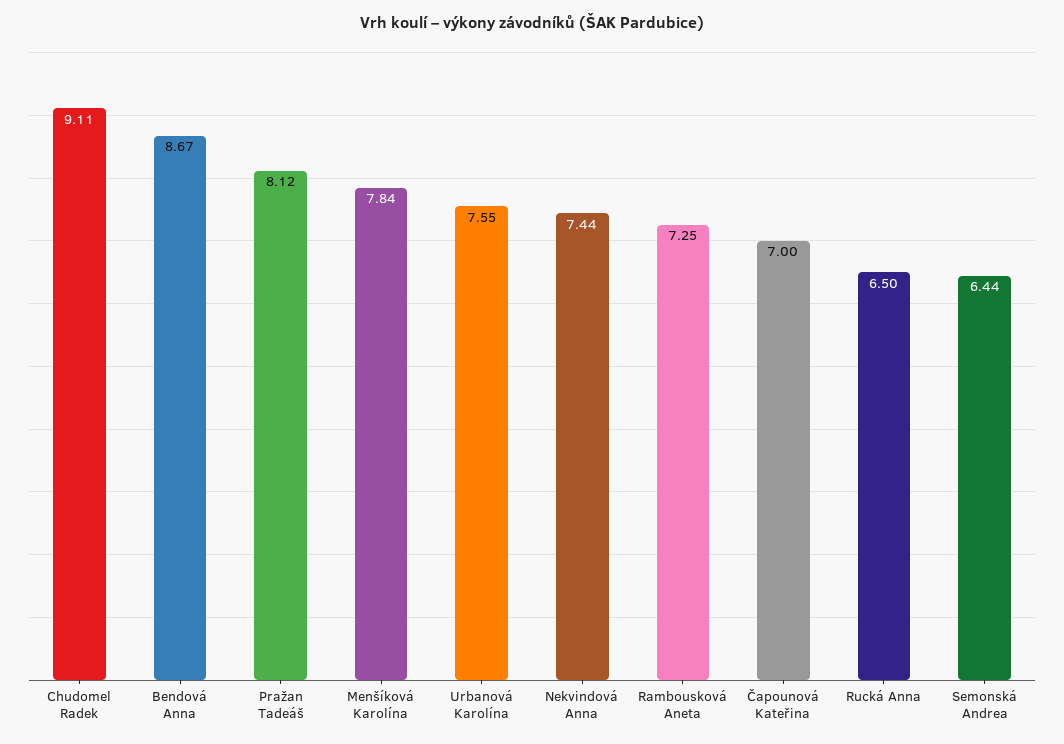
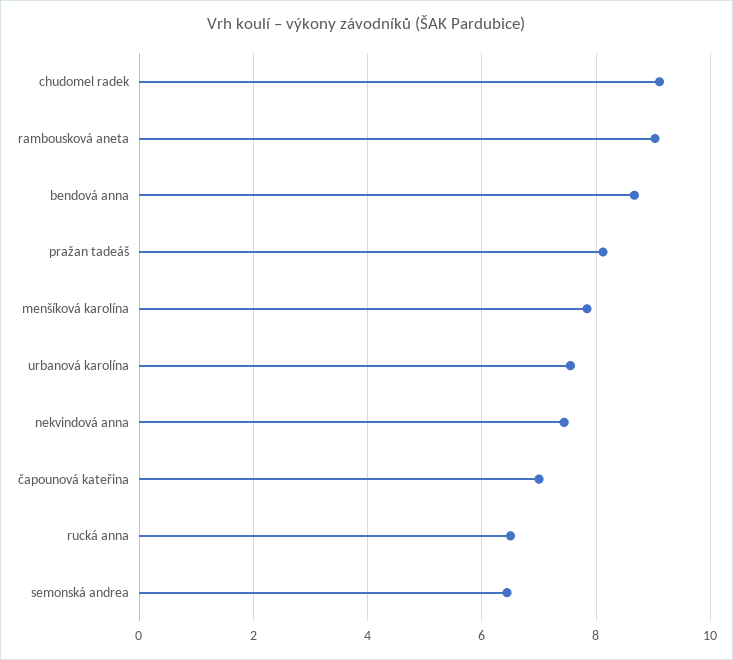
  {
    "Chudomel Radek": 9.11,
    "Bendová Anna": 8.67,
    "Pražan Tadeáš": 8.12,
    "Menšíková Karolína": 7.84,
    "Urbanová Karolína": 7.55,
    "Nekvindová Anna": 7.44,
-   "Rambousková Aneta": 7.25,
+   "Rambousková Aneta": 9,
    "Čapounová Kateřina": 7,
    "Rucká Anna": 6.5,
    "Semonská Andrea": 6.44
  }

